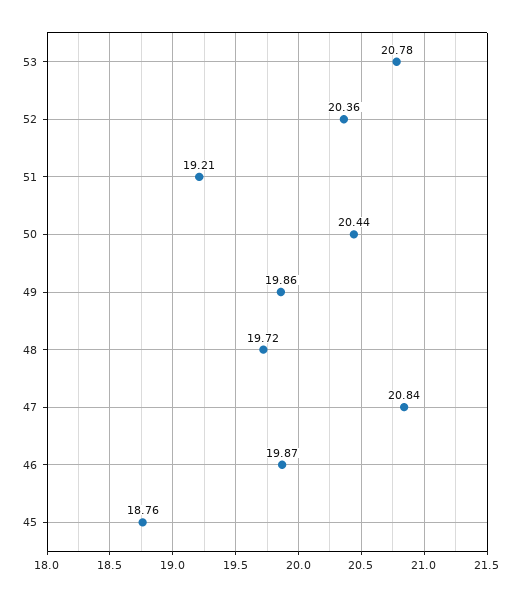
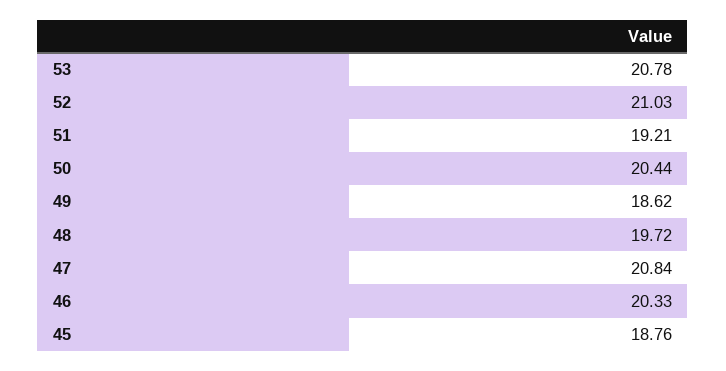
  {
    "53": 20.78,
-   "52": 20.36,
+   "52": 21.03,
    "51": 19.21,
    "50": 20.44,
-   "49": 19.86,
+   "49": 18.62,
    "48": 19.72,
    "47": 20.84,
-   "46": 19.87,
+   "46": 20.33,
    "45": 18.76
  }

